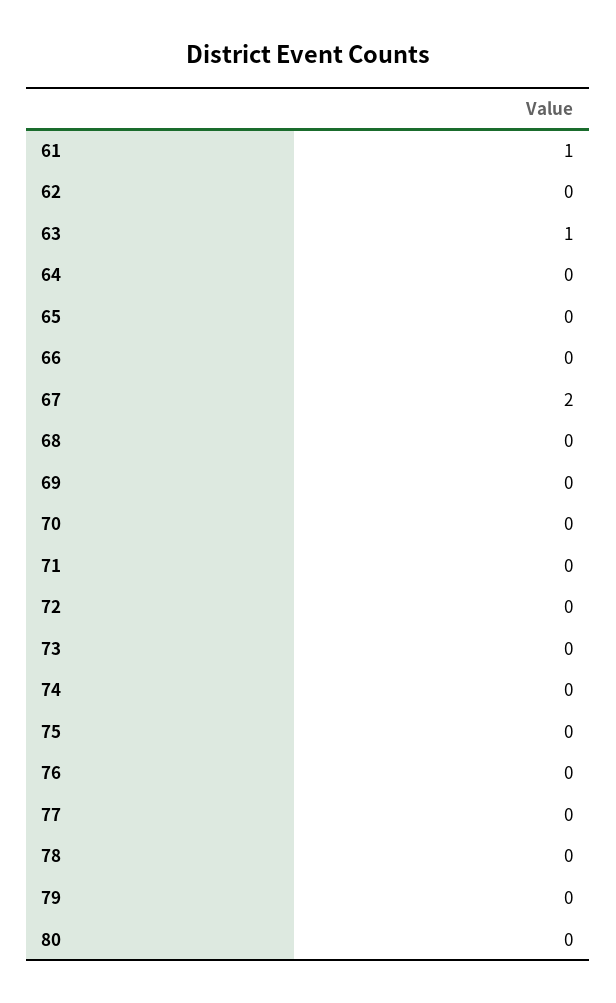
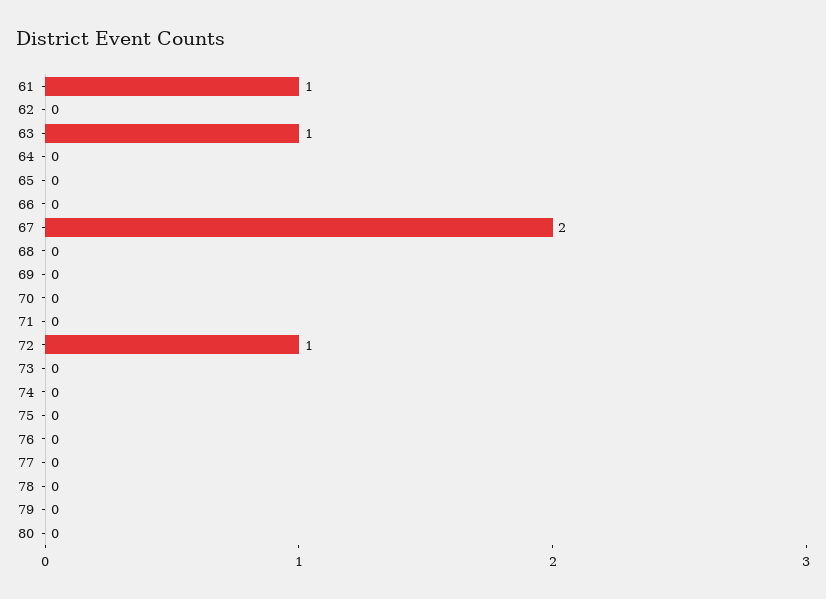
  {
    "61": 1,
    "62": 0,
    "63": 1,
    "64": 0,
    "65": 0,
    "66": 0,
    "67": 2,
    "68": 0,
    "69": 0,
    "70": 0,
    "71": 0,
-   "72": 0,
+   "72": 1,
    "73": 0,
    "74": 0,
    "75": 0,
    "76": 0,
    "77": 0,
    "78": 0,
    "79": 0,
    "80": 0
  }

